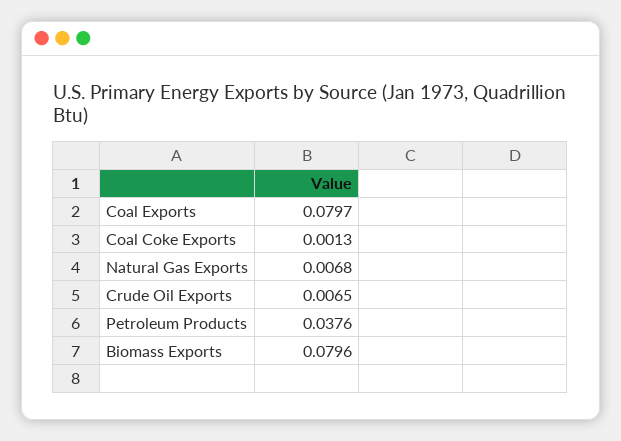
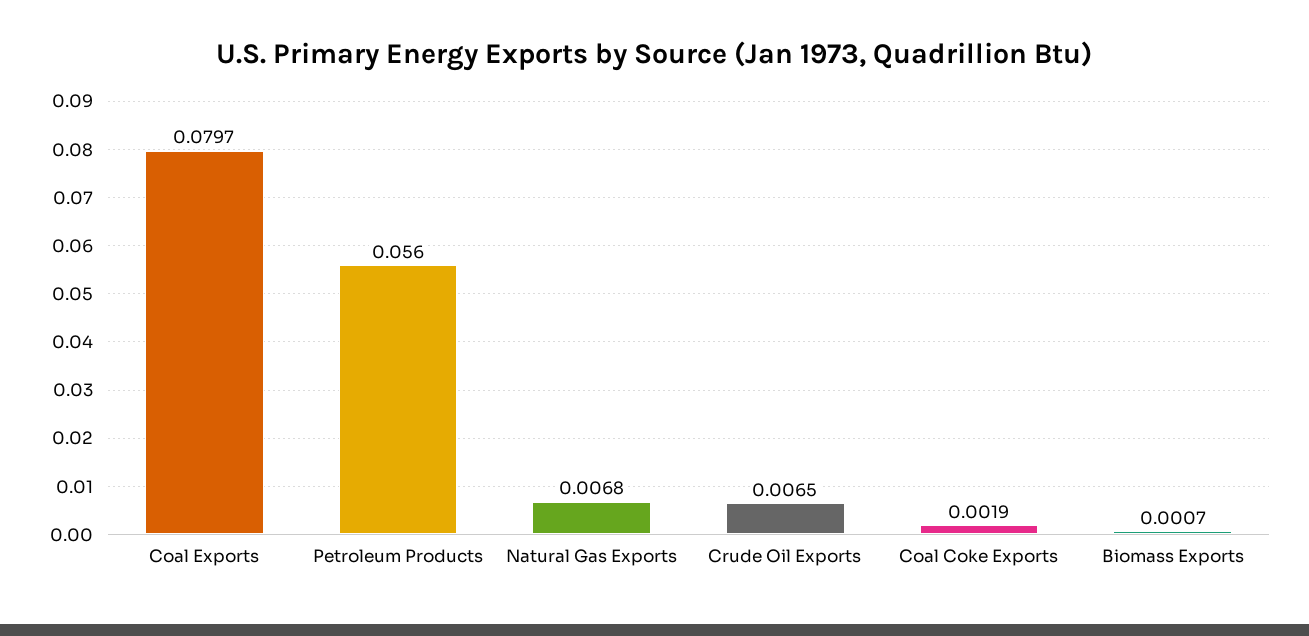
  {
    "Coal Exports": 0.0797,
-   "Coal Coke Exports": 0.0013,
+   "Coal Coke Exports": 0.0019,
    "Natural Gas Exports": 0.0068,
    "Crude Oil Exports": 0.0065,
-   "Petroleum Products": 0.0376,
+   "Petroleum Products": 0.056,
-   "Biomass Exports": 0.0796
+   "Biomass Exports": 0.0007
  }

